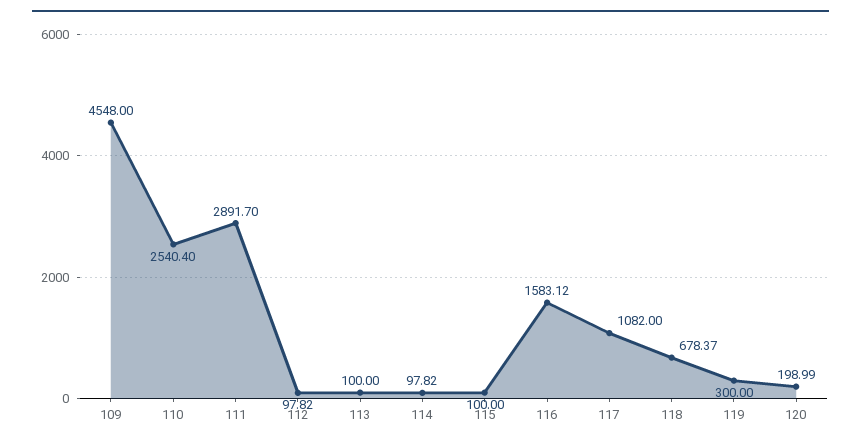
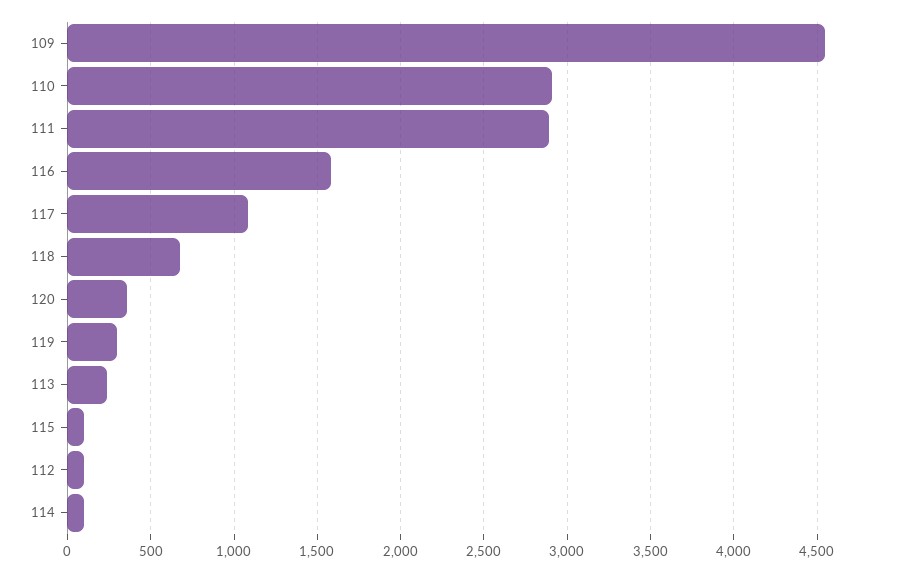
  {
    "109": 4548,
-   "110": 2540.4,
+   "110": 2900,
    "111": 2891.7,
    "112": 97.82,
-   "113": 100,
+   "113": 250,
    "114": 97.82,
    "115": 100,
    "116": 1583.12,
    "117": 1082,
    "118": 678.37,
    "119": 300,
-   "120": 198.99
+   "120": 350
  }

